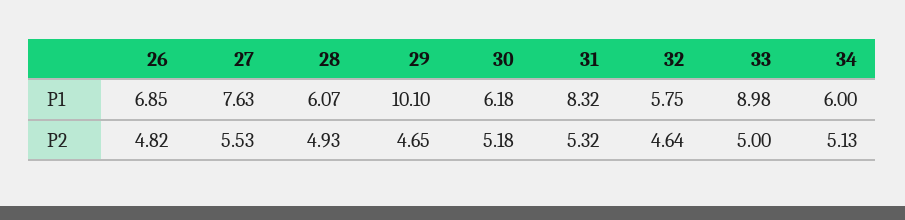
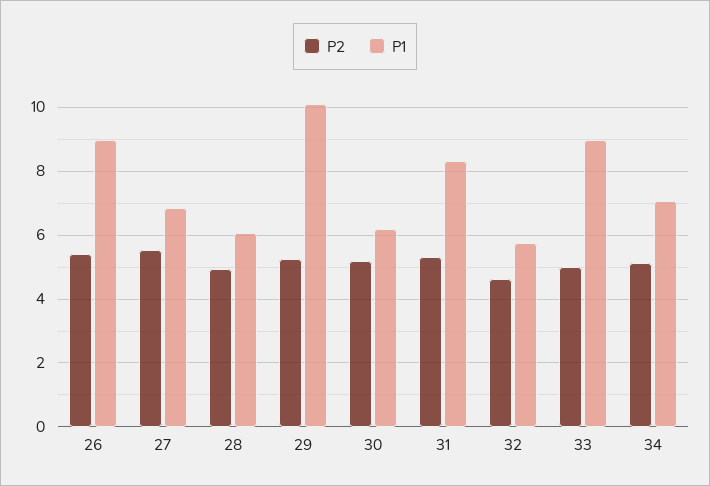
  {
    "P1": {
-     "26": 6.85,
+     "26": 9,
-     "27": 7.63,
+     "27": 6.8,
      "28": 6.07,
      "29": 10.1,
      "30": 6.18,
      "31": 8.32,
      "32": 5.75,
      "33": 8.98,
-     "34": 6
+     "34": 7
    },
    "P2": {
-     "26": 4.82,
+     "26": 5.4,
      "27": 5.53,
      "28": 4.93,
-     "29": 4.65,
+     "29": 5.2,
      "30": 5.18,
      "31": 5.32,
      "32": 4.64,
      "33": 5,
      "34": 5.13
    }
  }

